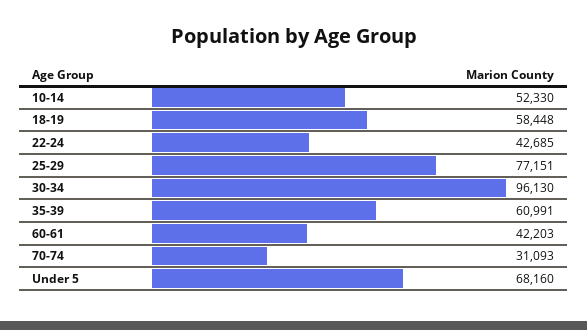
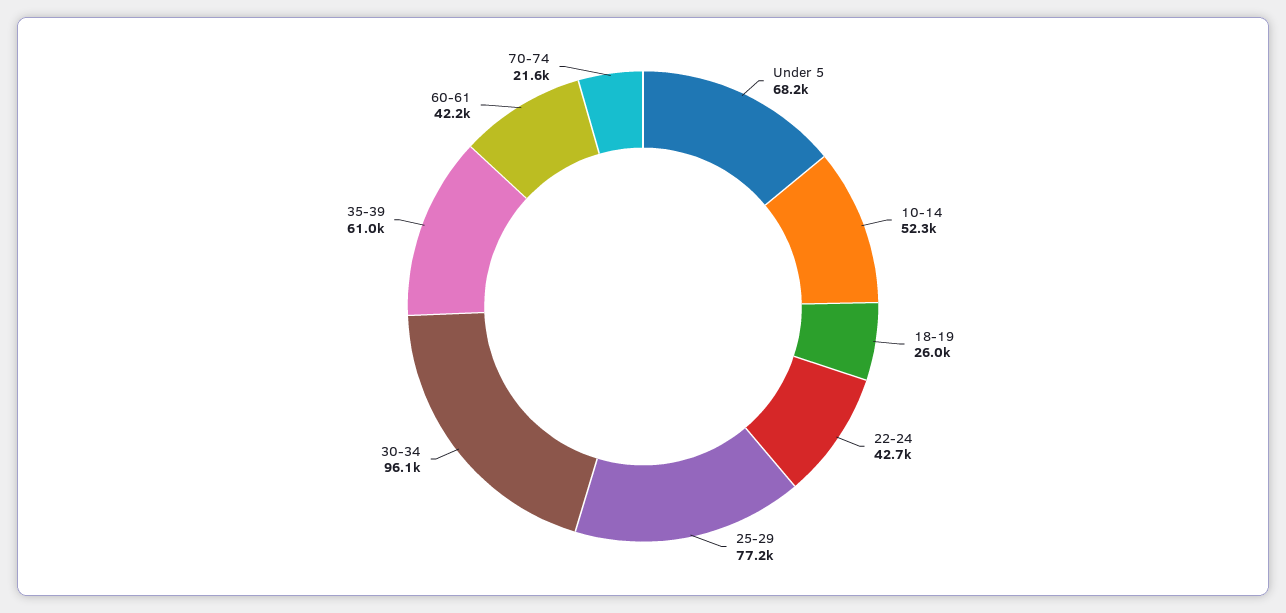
  {
    "10-14": 52330,
-   "18-19": 58448,
+   "18-19": 26000,
    "22-24": 42685,
    "25-29": 77151,
    "30-34": 96130,
    "35-39": 60991,
    "60-61": 42203,
-   "70-74": 31093,
+   "70-74": 21600,
    "Under 5": 68160
  }

